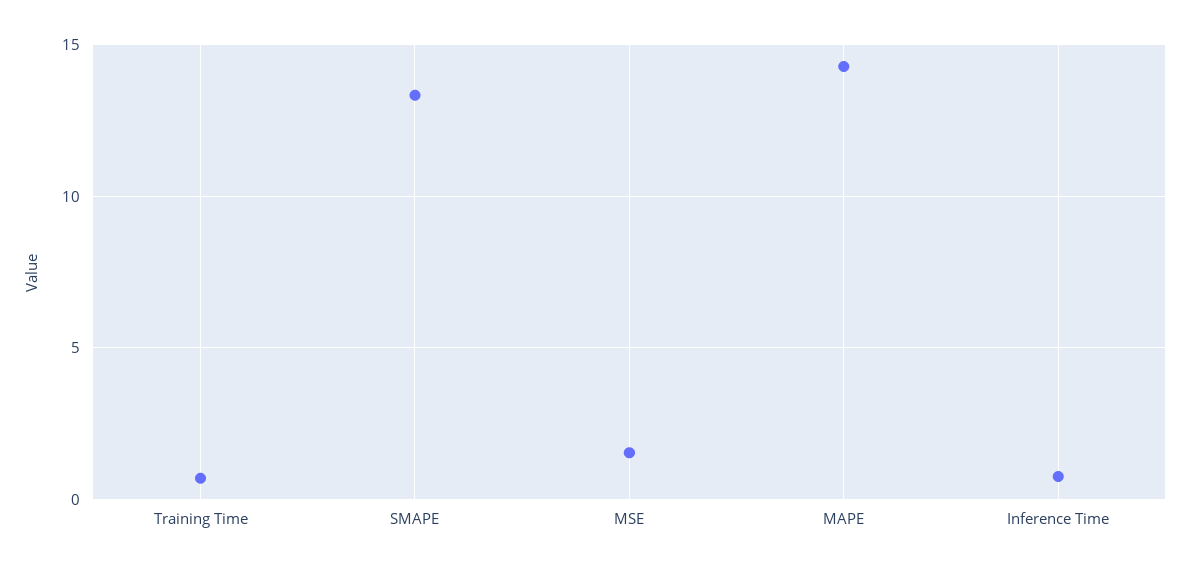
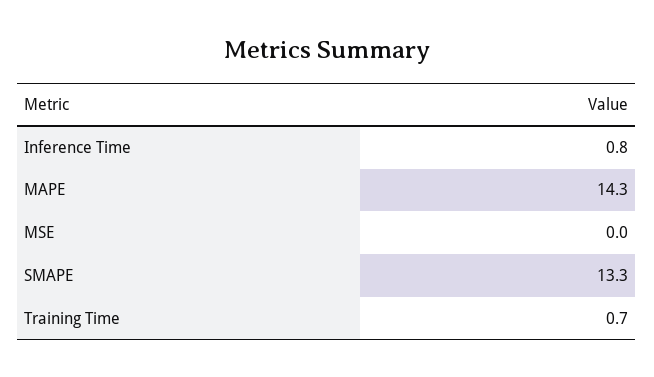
  {
    "Training Time": 0.7,
    "SMAPE": 13.3,
-   "MSE": 1.5,
+   "MSE": 0,
    "MAPE": 14.3,
    "Inference Time": 0.8
  }

